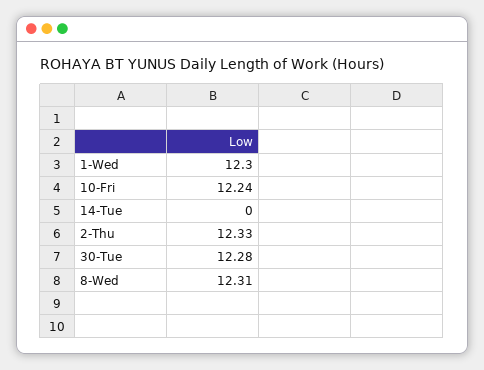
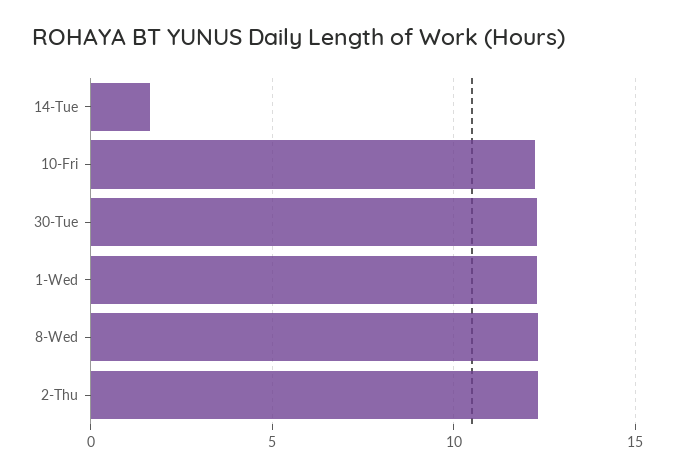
  {
    "1-Wed": 12.3,
    "10-Fri": 12.24,
-   "14-Tue": 0,
+   "14-Tue": 1.5,
    "2-Thu": 12.33,
    "30-Tue": 12.28,
    "8-Wed": 12.31
  }

